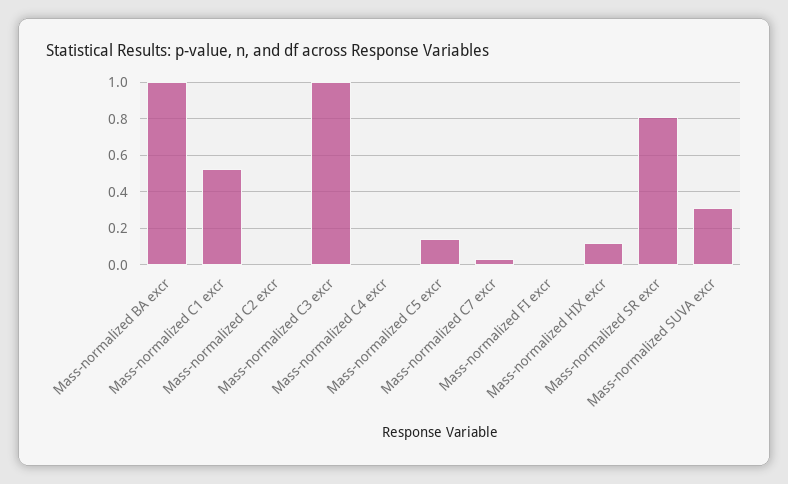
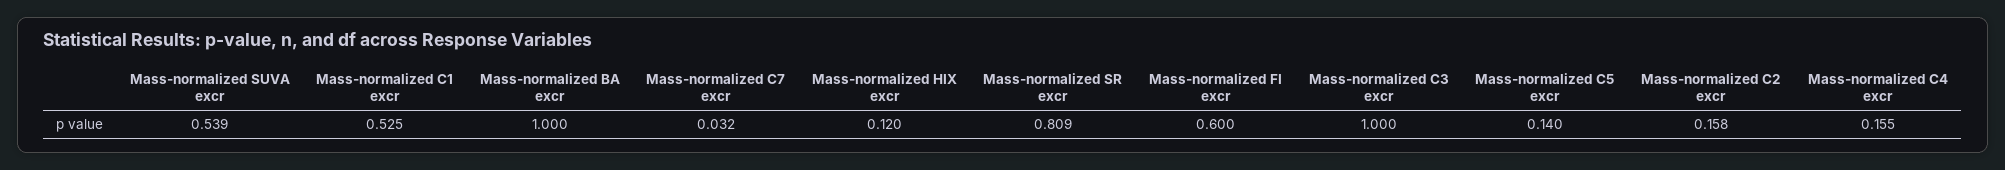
  {
    "Mass-normalized BA excr": 1,
    "Mass-normalized C1 excr": 0.525,
-   "Mass-normalized C2 excr": 0,
+   "Mass-normalized C2 excr": 0.158,
    "Mass-normalized C3 excr": 1,
-   "Mass-normalized C4 excr": 0,
+   "Mass-normalized C4 excr": 0.155,
    "Mass-normalized C5 excr": 0.14,
    "Mass-normalized C7 excr": 0.032,
-   "Mass-normalized FI excr": 0,
+   "Mass-normalized FI excr": 0.6,
    "Mass-normalized HIX excr": 0.12,
    "Mass-normalized SR excr": 0.809,
-   "Mass-normalized SUVA excr": 0.3
+   "Mass-normalized SUVA excr": 0.539
  }

